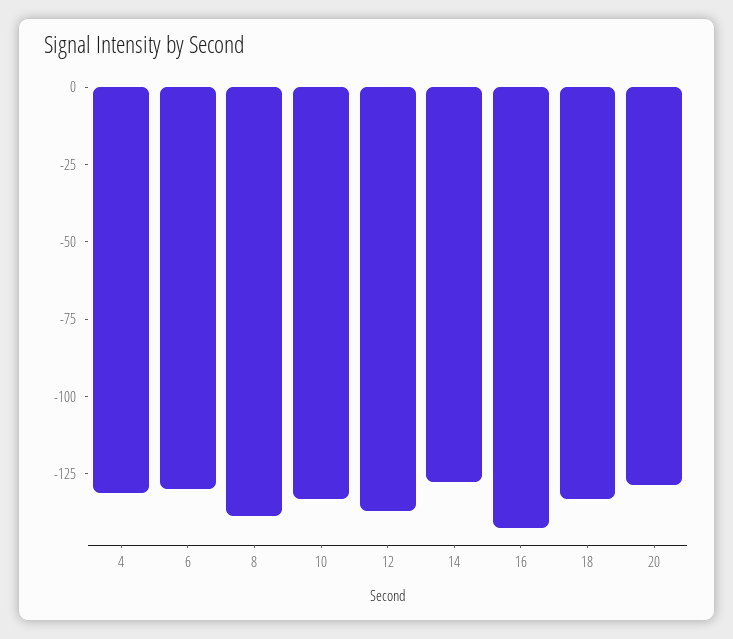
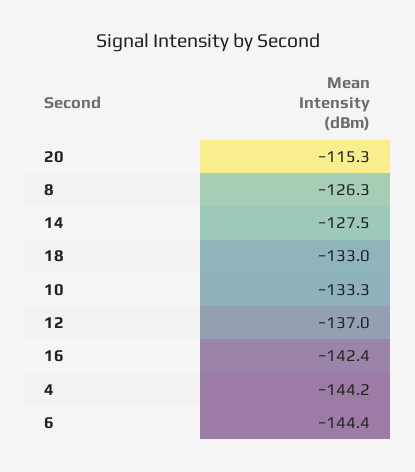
  {
-   "4": -130,
+   "4": -144.2,
-   "6": -130,
+   "6": -144.4,
-   "8": -140,
+   "8": -126.3,
    "10": -133.3,
    "12": -137,
    "14": -127.5,
    "16": -142.4,
    "18": -133,
-   "20": -130
+   "20": -115.3
  }

